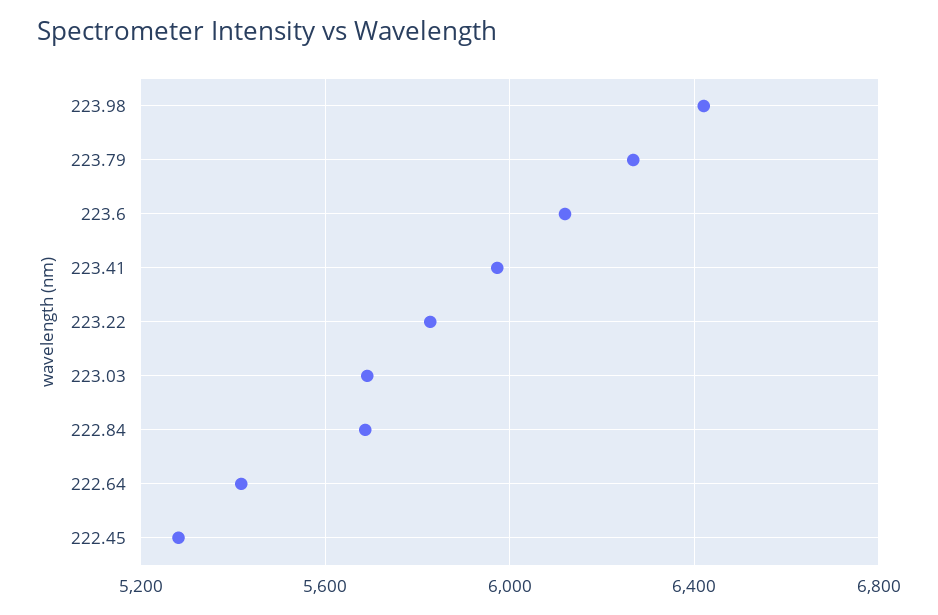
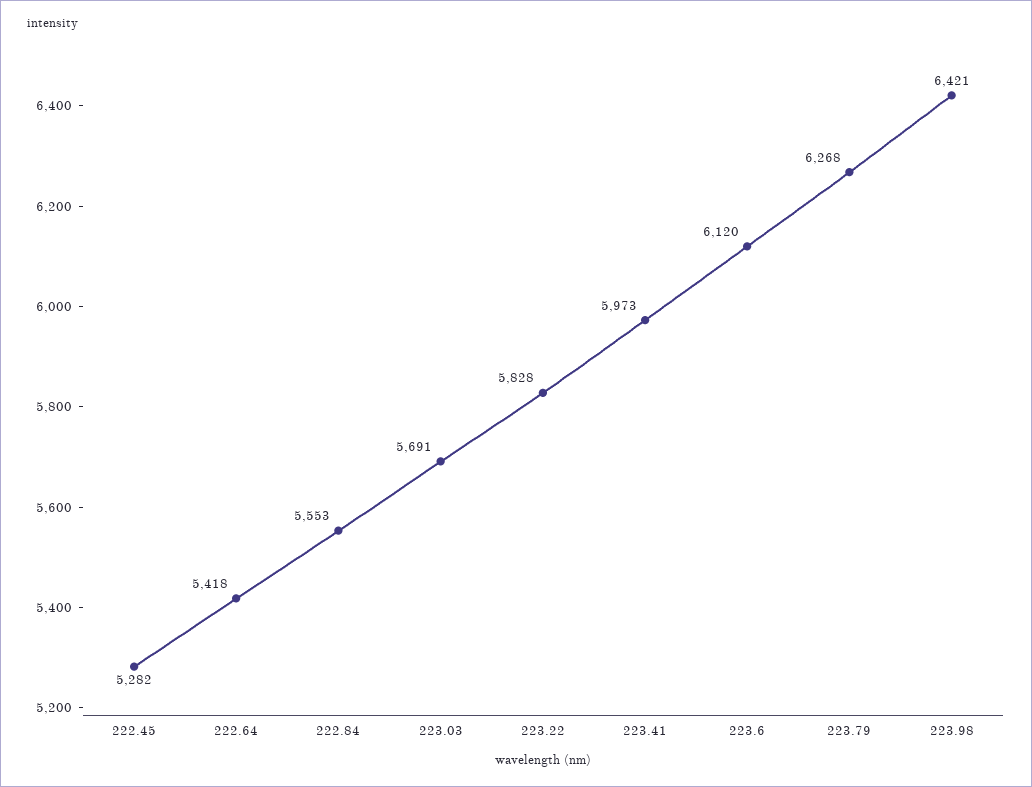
  {
    "223.98": 6421,
    "223.79": 6268,
    "223.6": 6120,
    "223.41": 5973,
    "223.22": 5828,
    "223.03": 5691,
-   "222.84": 5700,
+   "222.84": 5553,
    "222.64": 5418,
    "222.45": 5282
  }

